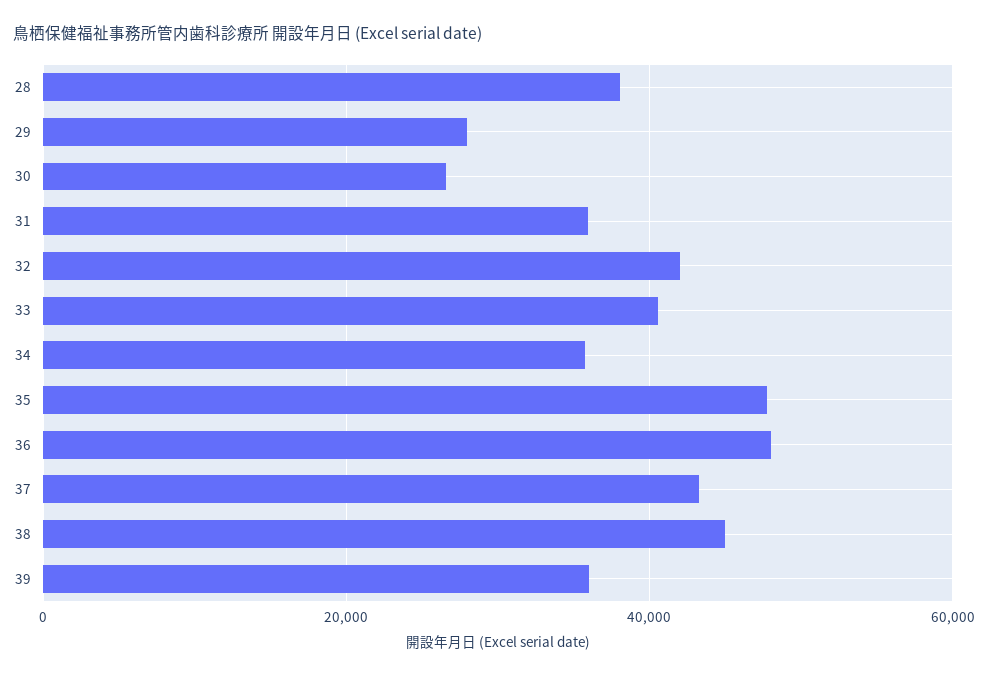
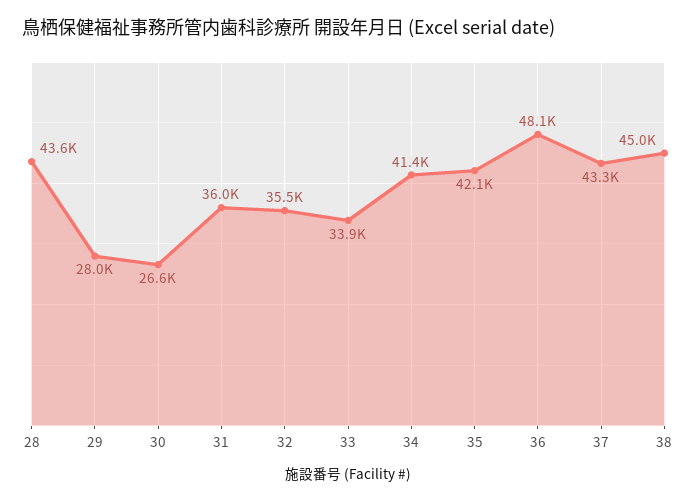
  {
-   "28": 38000,
+   "28": 43600,
    "29": 28000,
    "30": 26600,
    "31": 36000,
-   "32": 42000,
+   "32": 35500,
-   "33": 40000,
+   "33": 33900,
-   "34": 36000,
+   "34": 41400,
-   "35": 48000,
+   "35": 42100,
    "36": 48100,
    "37": 43300,
-   "38": 45000,
+   "38": 45000
-   "39": 36000
  }

